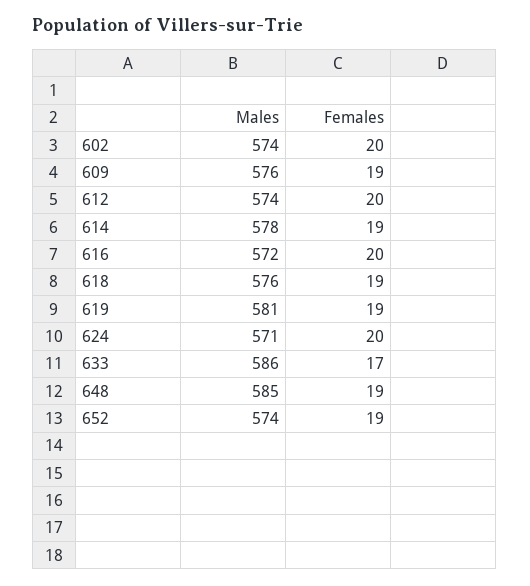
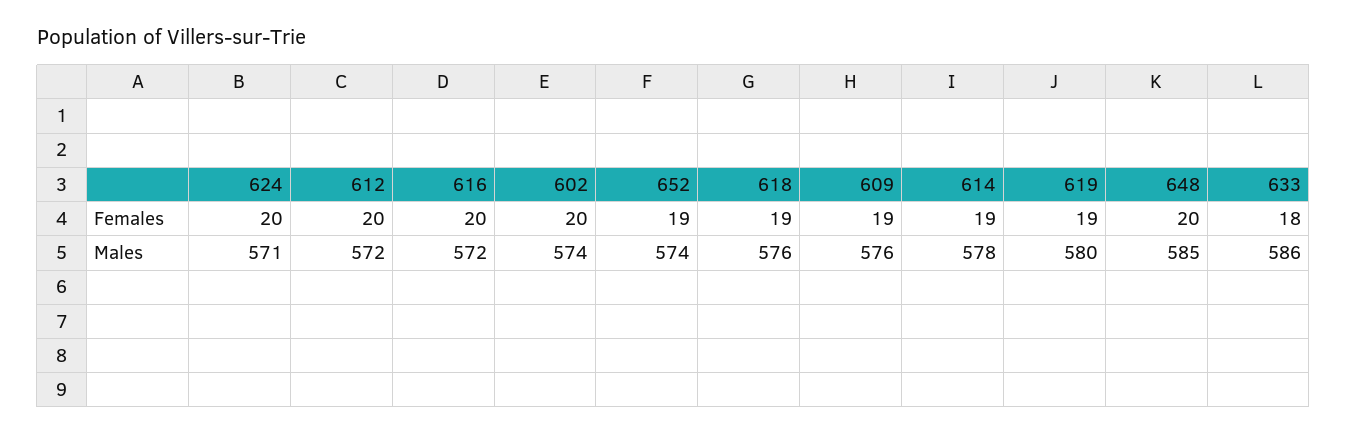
  {
    "Males": {
      "602": 574,
      "609": 576,
-     "612": 574,
+     "612": 572,
      "614": 578,
      "616": 572,
      "618": 576,
-     "619": 581,
+     "619": 580,
      "624": 571,
      "633": 586,
      "648": 585,
      "652": 574
    },
    "Females": {
      "602": 20,
      "609": 19,
      "612": 20,
      "614": 19,
      "616": 20,
      "618": 19,
      "619": 19,
      "624": 20,
-     "633": 17,
+     "633": 18,
-     "648": 19,
+     "648": 20,
      "652": 19
    }
  }

